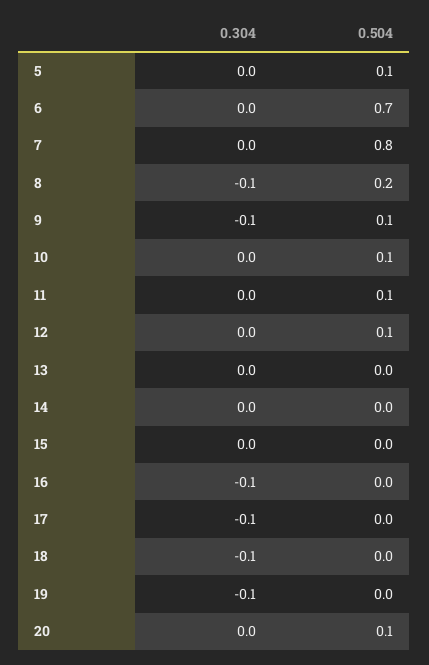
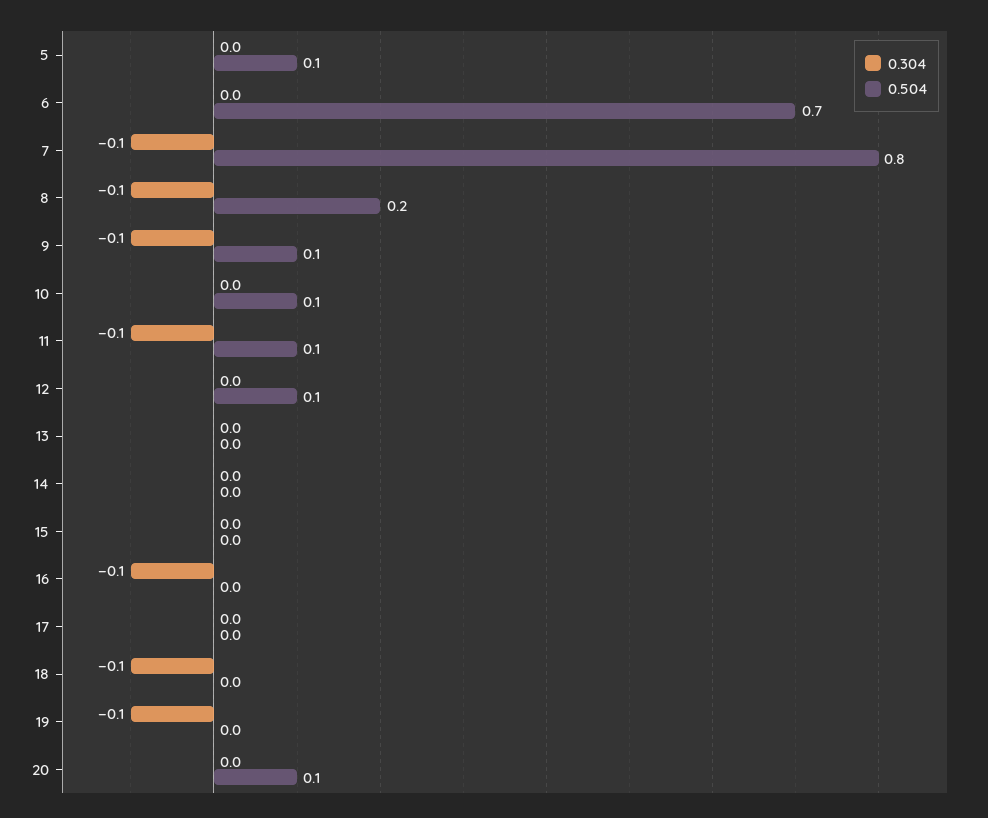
  {
    "0.304": {
      "5": 0,
      "6": 0,
-     "7": 0,
+     "7": -0.1,
      "8": -0.1,
      "9": -0.1,
      "10": 0,
-     "11": 0,
+     "11": -0.1,
      "12": 0,
      "13": 0,
      "14": 0,
      "15": 0,
      "16": -0.1,
-     "17": -0.1,
+     "17": 0,
      "18": -0.1,
      "19": -0.1,
      "20": 0
    },
    "0.504": {
      "5": 0.1,
      "6": 0.7,
      "7": 0.8,
      "8": 0.2,
      "9": 0.1,
      "10": 0.1,
      "11": 0.1,
      "12": 0.1,
      "13": 0,
      "14": 0,
      "15": 0,
      "16": 0,
      "17": 0,
      "18": 0,
      "19": 0,
      "20": 0.1
    }
  }

